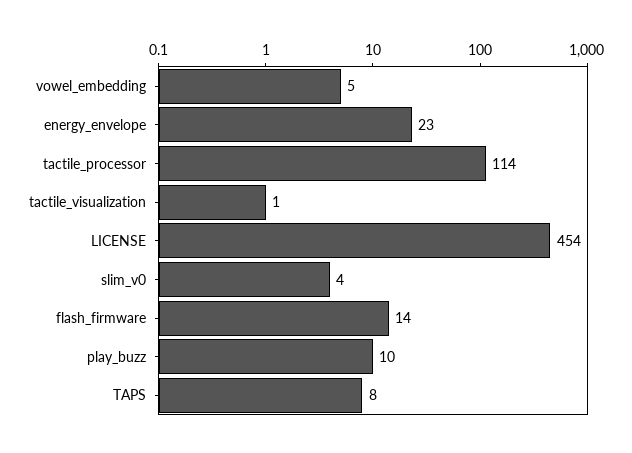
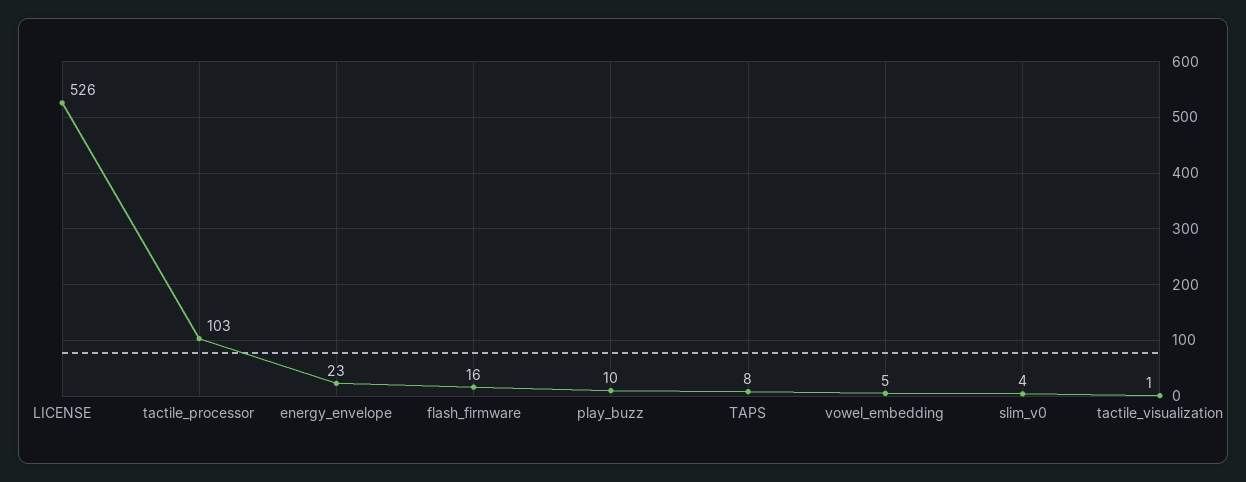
  {
    "vowel_embedding": 5,
    "energy_envelope": 23,
-   "tactile_processor": 114,
+   "tactile_processor": 103,
    "tactile_visualization": 1,
-   "LICENSE": 454,
+   "LICENSE": 526,
    "slim_v0": 4,
-   "flash_firmware": 14,
+   "flash_firmware": 16,
    "play_buzz": 10,
    "TAPS": 8
  }

